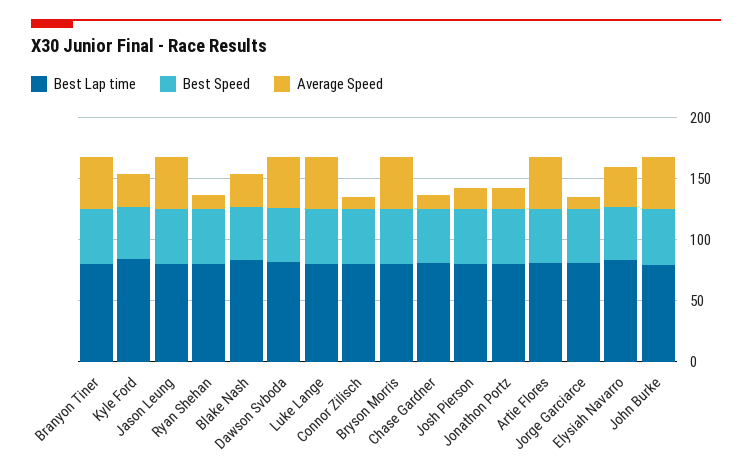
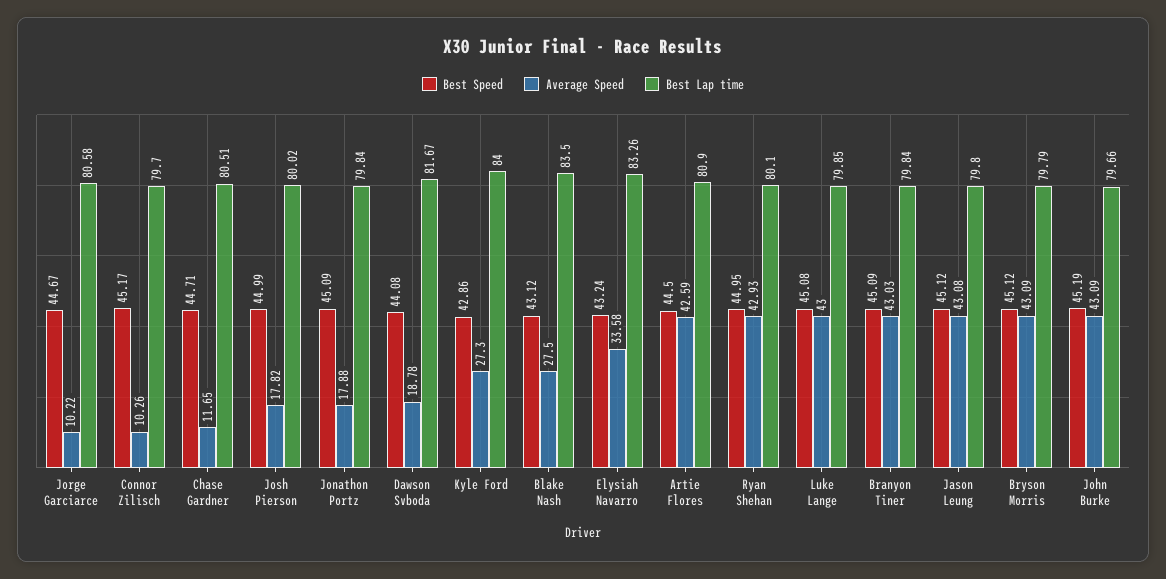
  {
    "Best Lap time": {
      "Branyon Tiner": 79.84,
      "Kyle Ford": 84,
      "Jason Leung": 79.8,
      "Ryan Shehan": 80.1,
      "Blake Nash": 83.5,
      "Dawson Svboda": 81.67,
      "Luke Lange": 79.85,
      "Connor Zilisch": 79.7,
      "Bryson Morris": 79.79,
      "Chase Gardner": 80.51,
      "Josh Pierson": 80.02,
      "Jonathon Portz": 79.84,
      "Artie Flores": 80.9,
      "Jorge Garciarce": 80.58,
      "Elysiah Navarro": 83.26,
      "John Burke": 79.66
    },
    "Best Speed": {
      "Branyon Tiner": 45.09,
      "Kyle Ford": 42.86,
      "Jason Leung": 45.12,
      "Ryan Shehan": 44.95,
      "Blake Nash": 43.12,
      "Dawson Svboda": 44.08,
      "Luke Lange": 45.08,
      "Connor Zilisch": 45.17,
      "Bryson Morris": 45.12,
      "Chase Gardner": 44.71,
      "Josh Pierson": 44.99,
      "Jonathon Portz": 45.09,
      "Artie Flores": 44.5,
      "Jorge Garciarce": 44.67,
      "Elysiah Navarro": 43.24,
      "John Burke": 45.19
    },
    "Average Speed": {
      "Branyon Tiner": 43.03,
      "Kyle Ford": 27.3,
      "Jason Leung": 43.08,
-     "Ryan Shehan": 10,
+     "Ryan Shehan": 42.93,
      "Blake Nash": 27.5,
-     "Dawson Svboda": 40,
+     "Dawson Svboda": 18.78,
      "Luke Lange": 43,
      "Connor Zilisch": 10.26,
      "Bryson Morris": 43.09,
      "Chase Gardner": 11.65,
      "Josh Pierson": 17.82,
      "Jonathon Portz": 17.88,
      "Artie Flores": 42.59,
      "Jorge Garciarce": 10.22,
      "Elysiah Navarro": 33.58,
      "John Burke": 43.09
    }
  }

